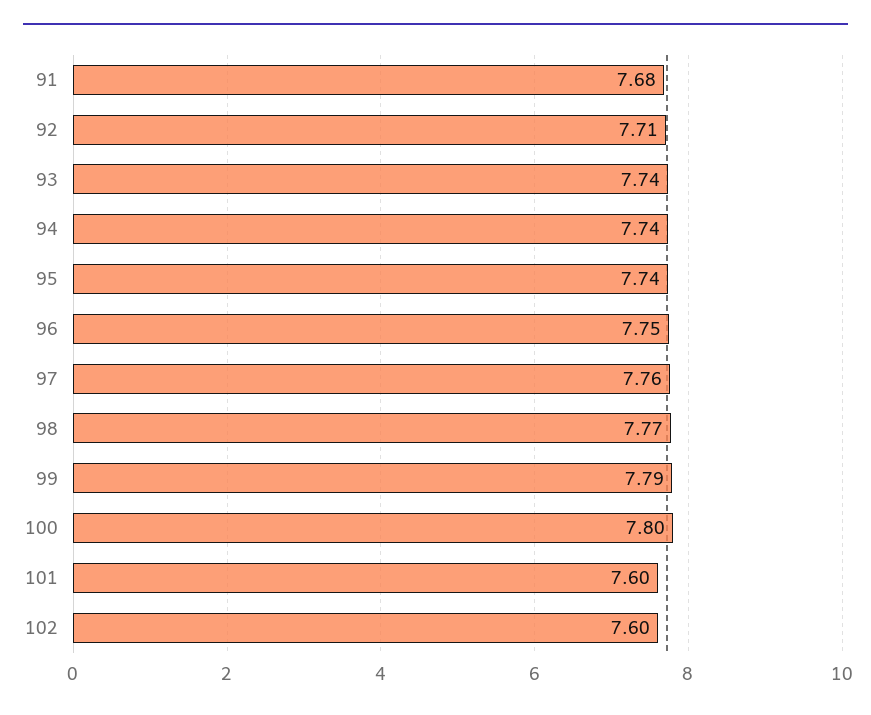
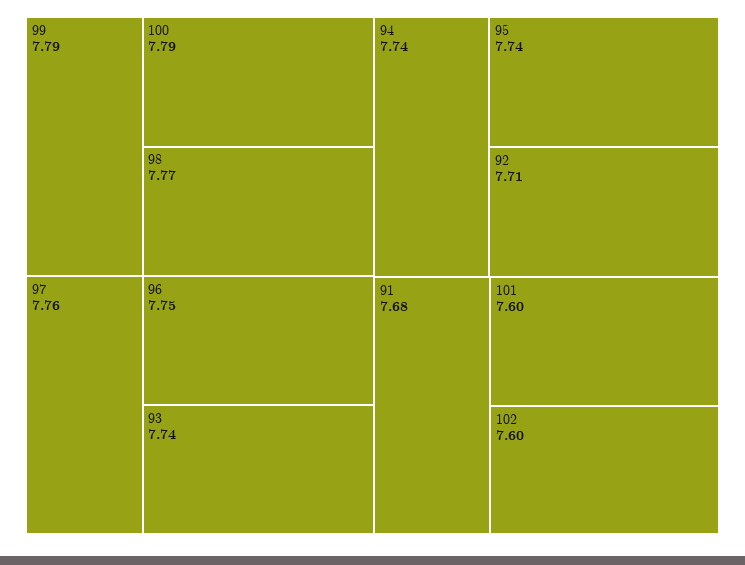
  {
    "91": 7.68,
    "92": 7.71,
    "93": 7.74,
    "94": 7.74,
    "95": 7.74,
    "96": 7.75,
    "97": 7.76,
    "98": 7.77,
    "99": 7.79,
-   "100": 7.8,
+   "100": 7.79,
    "101": 7.6,
    "102": 7.6
  }

